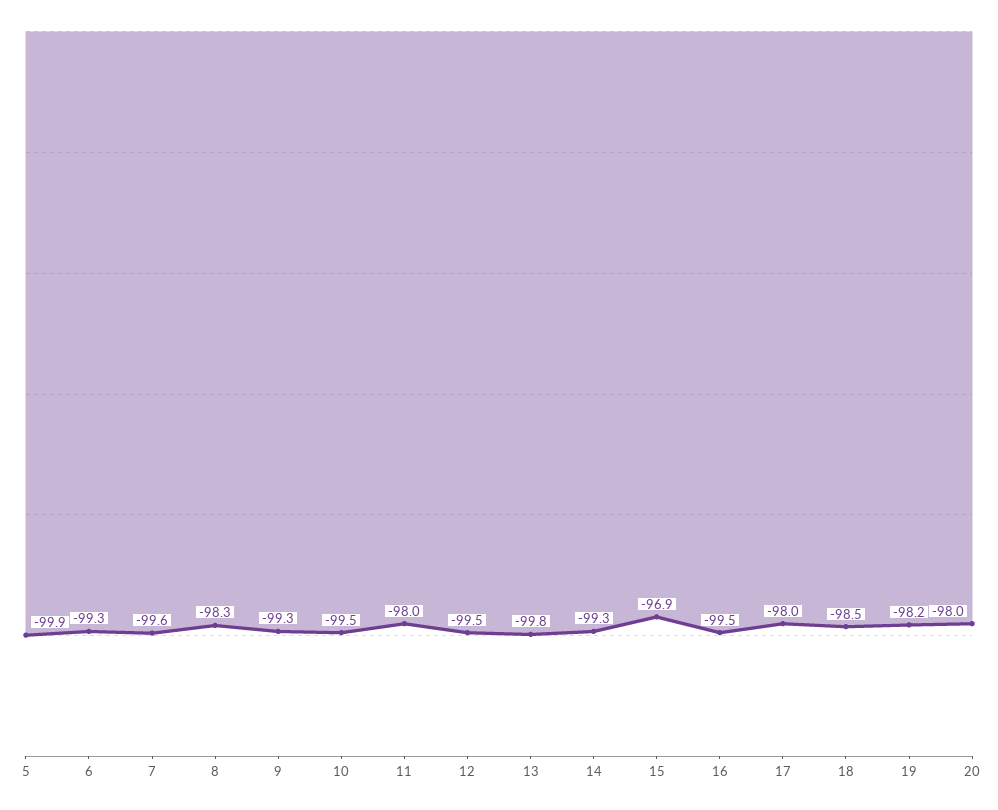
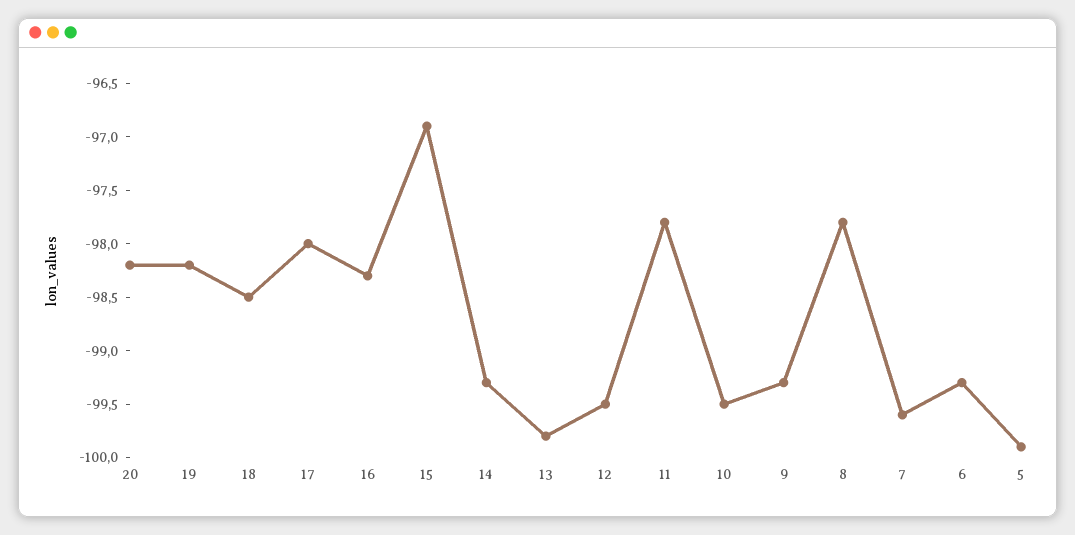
  {
    "5": -99.9,
    "6": -99.3,
    "7": -99.6,
-   "8": -98.3,
+   "8": -97.8,
    "9": -99.3,
    "10": -99.5,
-   "11": -98,
+   "11": -97.8,
    "12": -99.5,
    "13": -99.8,
    "14": -99.3,
    "15": -96.9,
-   "16": -99.5,
+   "16": -98.3,
    "17": -98,
    "18": -98.5,
    "19": -98.2,
-   "20": -98
+   "20": -98.2
  }

